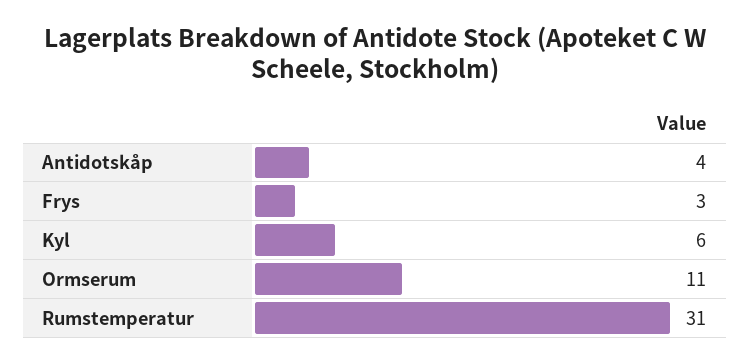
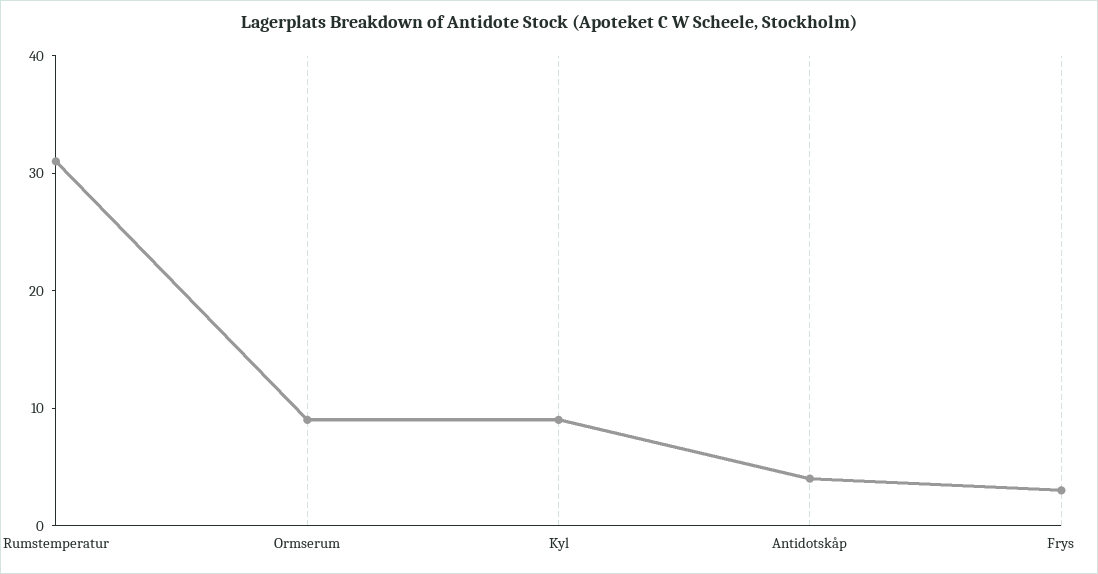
  {
    "Antidotskåp": 4,
    "Frys": 3,
-   "Kyl": 6,
+   "Kyl": 9,
-   "Ormserum": 11,
+   "Ormserum": 9,
    "Rumstemperatur": 31
  }

